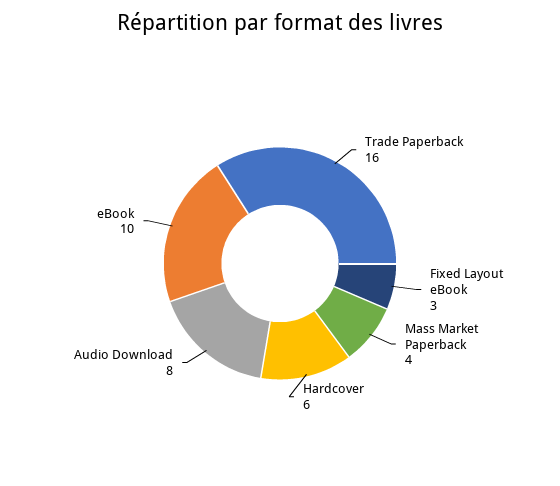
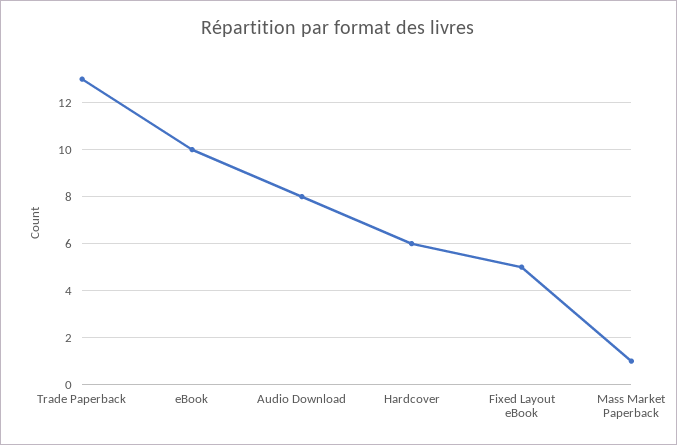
  {
-   "Trade Paperback": 16,
+   "Trade Paperback": 13,
-   "Fixed Layout eBook": 3,
+   "Fixed Layout eBook": 5,
-   "Mass Market Paperback": 4,
+   "Mass Market Paperback": 1,
    "Hardcover": 6,
    "Audio Download": 8,
    "eBook": 10
  }

